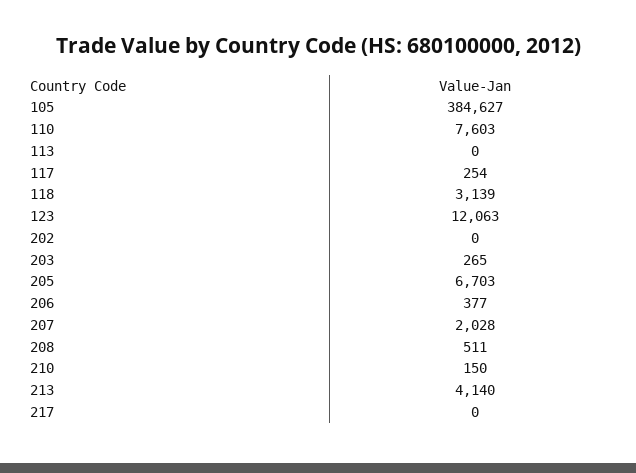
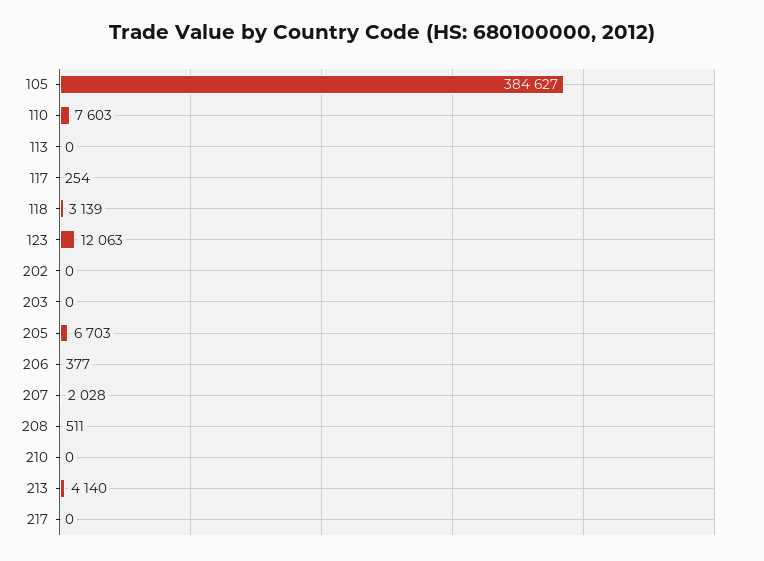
  {
    "105": 384627,
    "110": 7603,
    "113": 0,
    "117": 254,
    "118": 3139,
    "123": 12063,
    "202": 0,
-   "203": 265,
+   "203": 0,
    "205": 6703,
    "206": 377,
    "207": 2028,
    "208": 511,
-   "210": 150,
+   "210": 0,
    "213": 4140,
    "217": 0
  }

